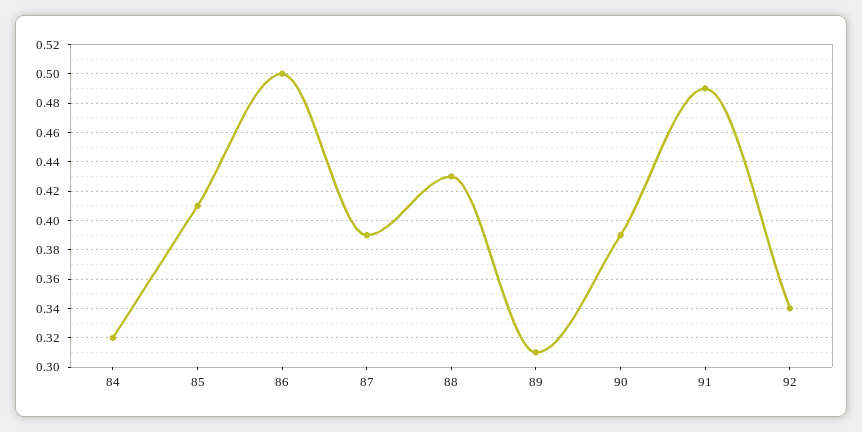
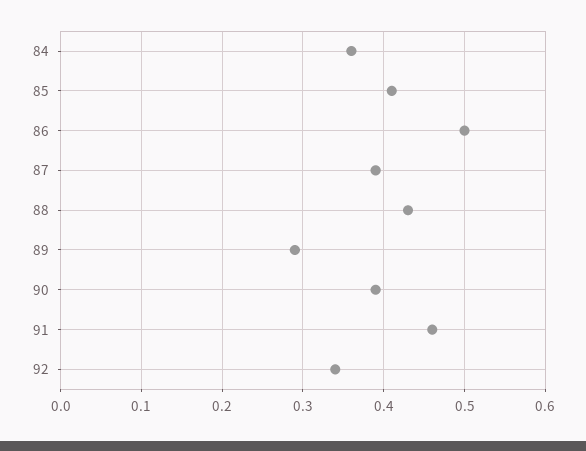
  {
-   "84": 0.32,
+   "84": 0.36,
    "85": 0.41,
    "86": 0.5,
    "87": 0.39,
    "88": 0.43,
-   "89": 0.31,
+   "89": 0.29,
    "90": 0.39,
-   "91": 0.49,
+   "91": 0.46,
    "92": 0.34
  }

